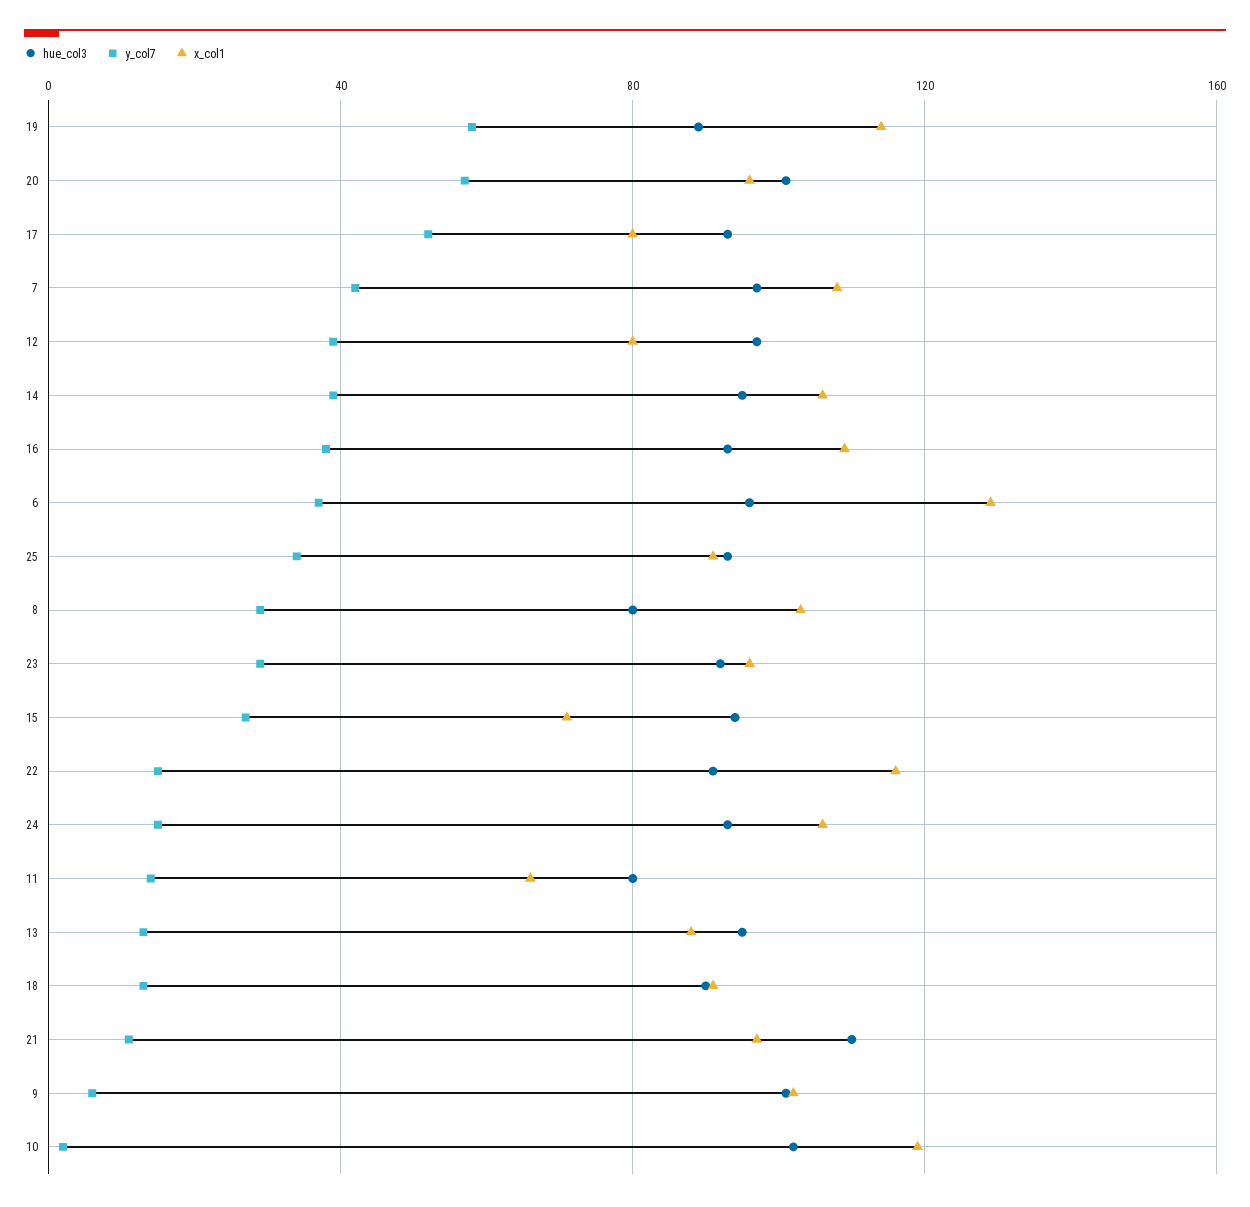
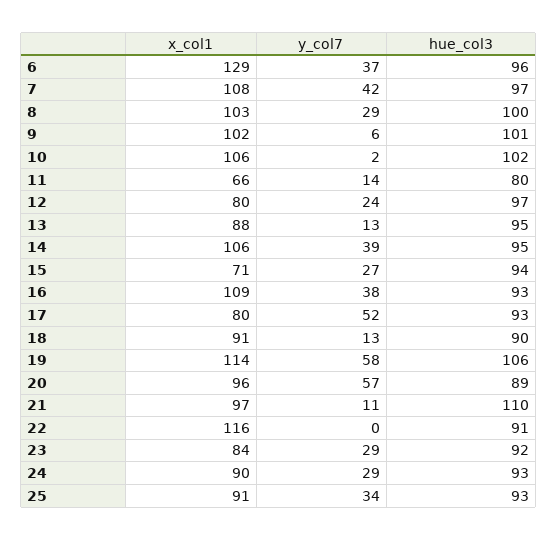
  {
    "hue_col3": {
-     "19": 90,
+     "19": 106,
-     "20": 100,
+     "20": 89,
      "17": 93,
      "7": 97,
      "12": 97,
      "14": 95,
      "16": 93,
      "6": 96,
      "25": 93,
-     "8": 80,
+     "8": 100,
      "23": 92,
      "15": 94,
      "22": 91,
      "24": 93,
      "11": 80,
      "13": 95,
      "18": 90,
      "21": 110,
      "9": 101,
      "10": 102
    },
    "y_col7": {
      "19": 58,
      "20": 57,
      "17": 52,
      "7": 42,
-     "12": 40,
+     "12": 24,
      "14": 39,
      "16": 38,
      "6": 37,
      "25": 34,
      "8": 29,
      "23": 29,
      "15": 27,
-     "22": 15,
+     "22": 0,
-     "24": 15,
+     "24": 29,
      "11": 14,
      "13": 13,
      "18": 13,
      "21": 11,
      "9": 6,
      "10": 2
    },
    "x_col1": {
      "19": 114,
      "20": 96,
      "17": 80,
      "7": 108,
      "12": 80,
      "14": 106,
      "16": 109,
      "6": 129,
      "25": 91,
      "8": 103,
-     "23": 95,
+     "23": 84,
      "15": 71,
      "22": 116,
-     "24": 105,
+     "24": 90,
      "11": 66,
      "13": 88,
      "18": 91,
      "21": 97,
      "9": 102,
-     "10": 120
+     "10": 106
    }
  }

